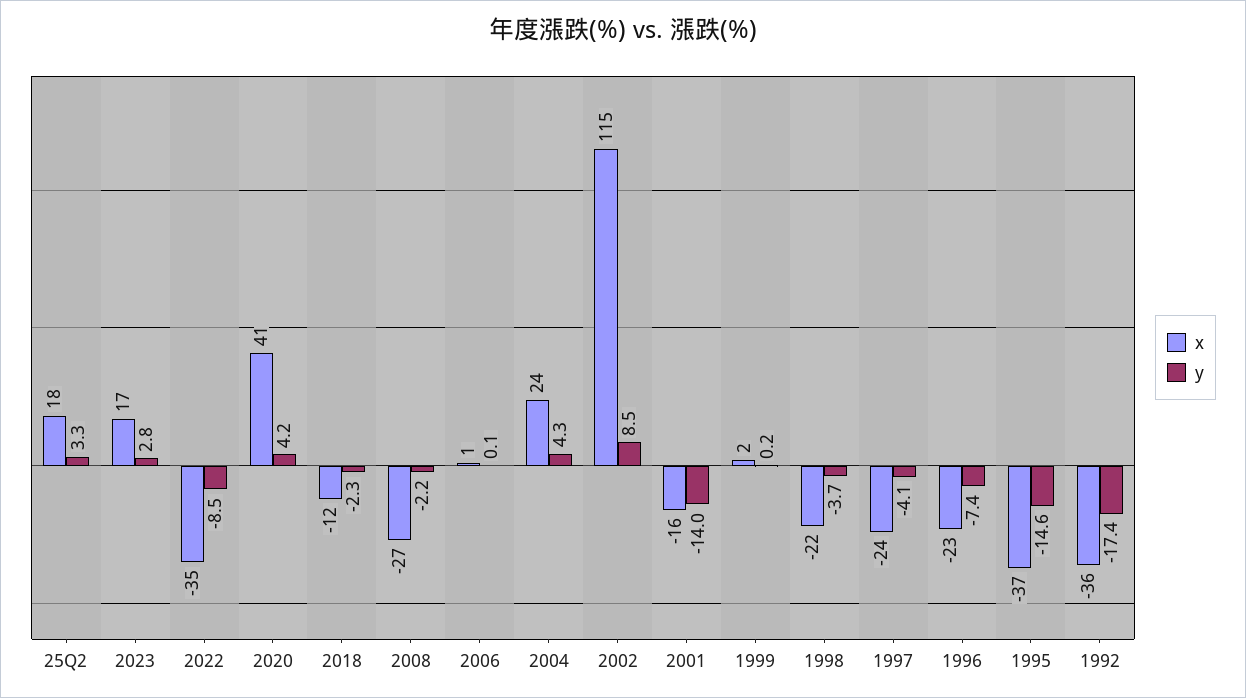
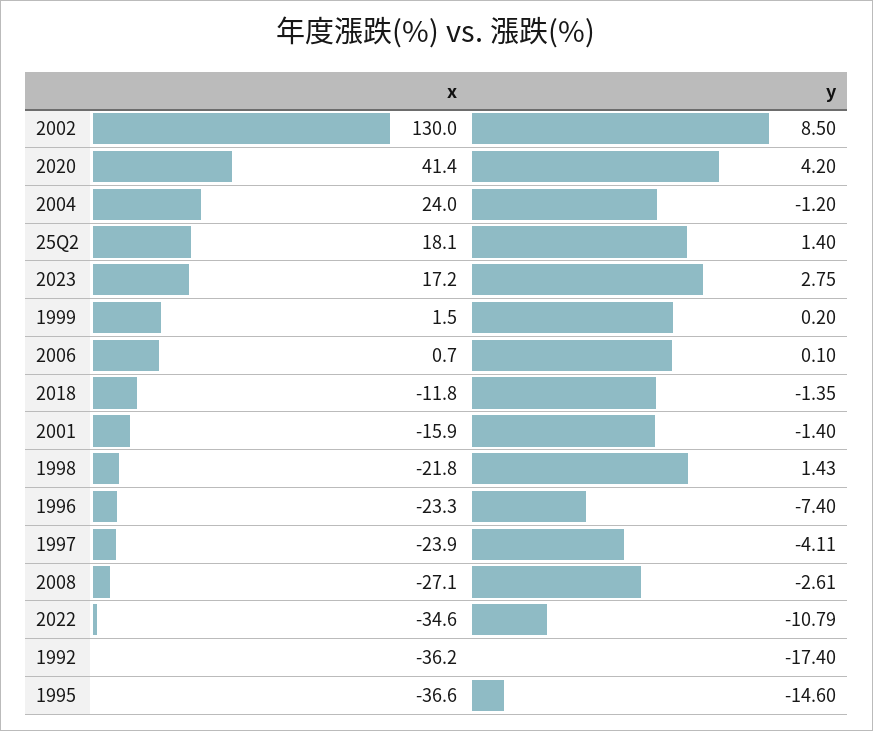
  {
    "x": {
      "25Q2": 18.1,
      "2023": 17.2,
      "2022": -34.6,
      "2020": 41.4,
      "2018": -11.8,
      "2008": -27.1,
      "2006": 0.7,
      "2004": 24,
-     "2002": 115,
+     "2002": 130,
      "2001": -15.9,
      "1999": 1.5,
      "1998": -21.8,
      "1997": -23.9,
      "1996": -23.3,
      "1995": -36.6,
      "1992": -36.2
    },
    "y": {
-     "25Q2": 3.3,
+     "25Q2": 1.4,
      "2023": 2.75,
-     "2022": -8.5,
+     "2022": -10.79,
      "2020": 4.2,
-     "2018": -2.3,
+     "2018": -1.35,
-     "2008": -2.2,
+     "2008": -2.61,
      "2006": 0.1,
-     "2004": 4.3,
+     "2004": -1.2,
      "2002": 8.5,
-     "2001": -14,
+     "2001": -1.4,
      "1999": 0.2,
-     "1998": -3.7,
+     "1998": 1.43,
      "1997": -4.11,
      "1996": -7.4,
      "1995": -14.6,
      "1992": -17.4
    }
  }

